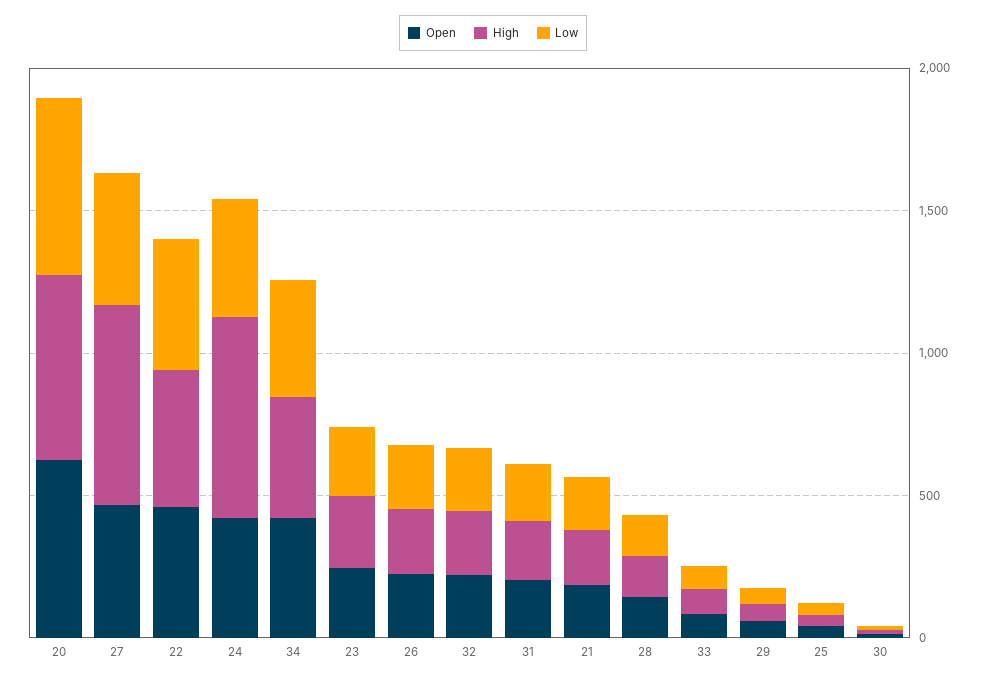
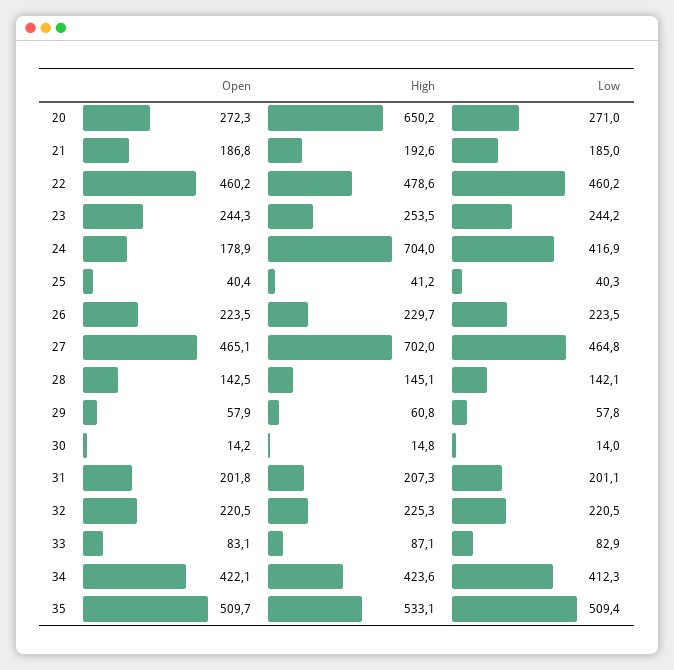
  {
    "Open": {
-     "20": 600,
+     "20": 272.3,
      "27": 465.1,
      "22": 460.2,
-     "24": 400,
+     "24": 178.9,
      "34": 422.1,
      "23": 244.3,
      "26": 223.5,
      "32": 220.5,
      "31": 201.8,
      "21": 186.8,
      "28": 142.5,
      "33": 83.1,
      "29": 57.9,
      "25": 40.4,
-     "30": 14.2
+     "30": 14.2,
+     "35": 509.7
    },
    "High": {
      "20": 650.2,
      "27": 702,
      "22": 478.6,
      "24": 704,
      "34": 423.6,
      "23": 253.5,
      "26": 229.7,
      "32": 225.3,
      "31": 207.3,
      "21": 192.6,
      "28": 145.1,
      "33": 87.1,
      "29": 60.8,
      "25": 41.2,
-     "30": 14.8
+     "30": 14.8,
+     "35": 533.1
    },
    "Low": {
-     "20": 600,
+     "20": 271,
      "27": 464.8,
      "22": 460.2,
      "24": 416.9,
      "34": 412.3,
      "23": 244.2,
      "26": 223.5,
      "32": 220.5,
      "31": 201.1,
      "21": 185,
      "28": 142.1,
      "33": 82.9,
      "29": 57.8,
      "25": 40.3,
-     "30": 14
+     "30": 14,
+     "35": 509.4
    }
  }

